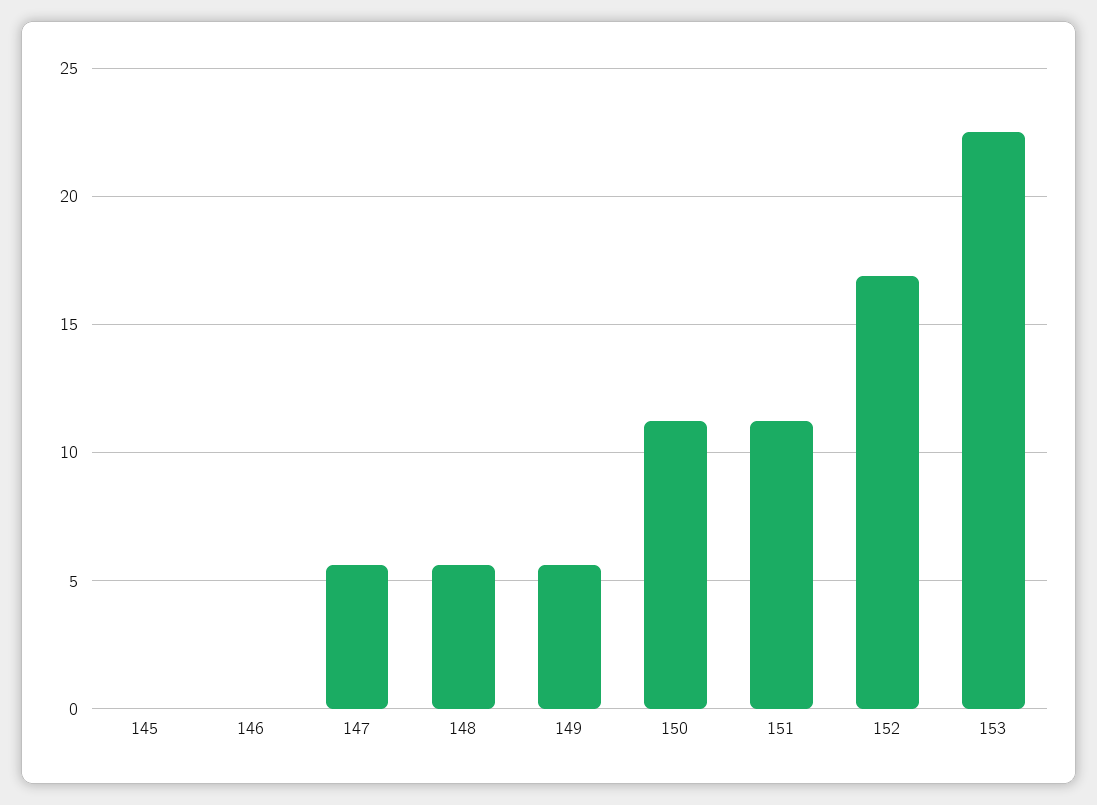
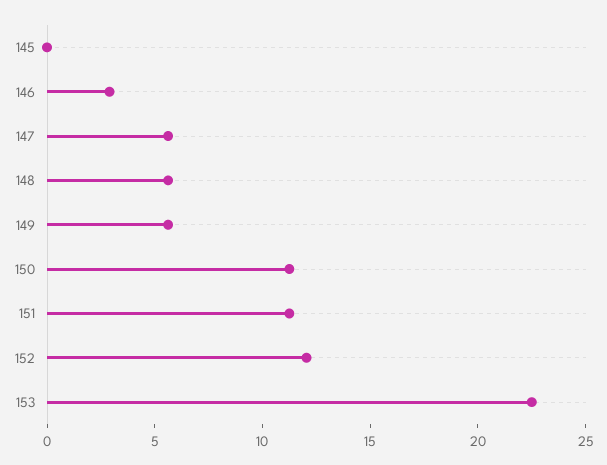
  {
    "145": 0,
-   "146": 0,
+   "146": 3,
    "147": 5.5,
    "148": 5.5,
    "149": 5.5,
    "150": 11.5,
    "151": 11.5,
-   "152": 17,
+   "152": 12,
    "153": 22.5
  }

